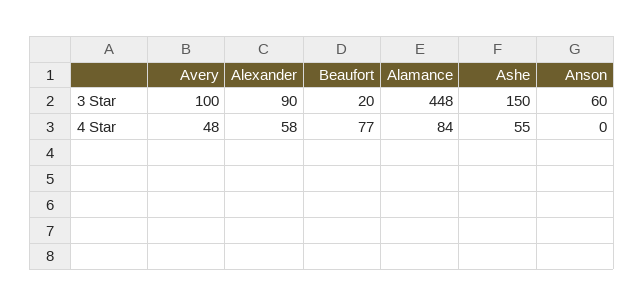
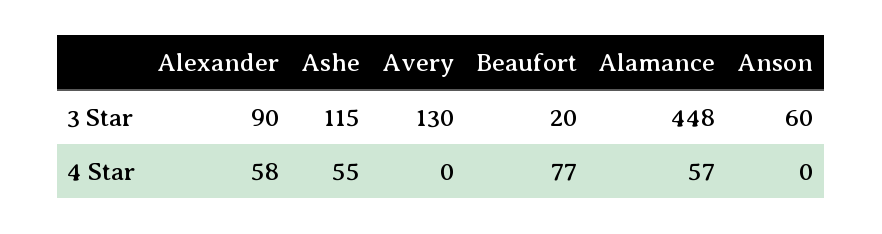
  {
    "Avery": {
-     "3 Star": 100,
+     "3 Star": 130,
-     "4 Star": 48
+     "4 Star": 0
    },
    "Alexander": {
      "3 Star": 90,
      "4 Star": 58
    },
    "Beaufort": {
      "3 Star": 20,
      "4 Star": 77
    },
    "Alamance": {
      "3 Star": 448,
-     "4 Star": 84
+     "4 Star": 57
    },
    "Ashe": {
-     "3 Star": 150,
+     "3 Star": 115,
      "4 Star": 55
    },
    "Anson": {
      "3 Star": 60,
      "4 Star": 0
    }
  }

